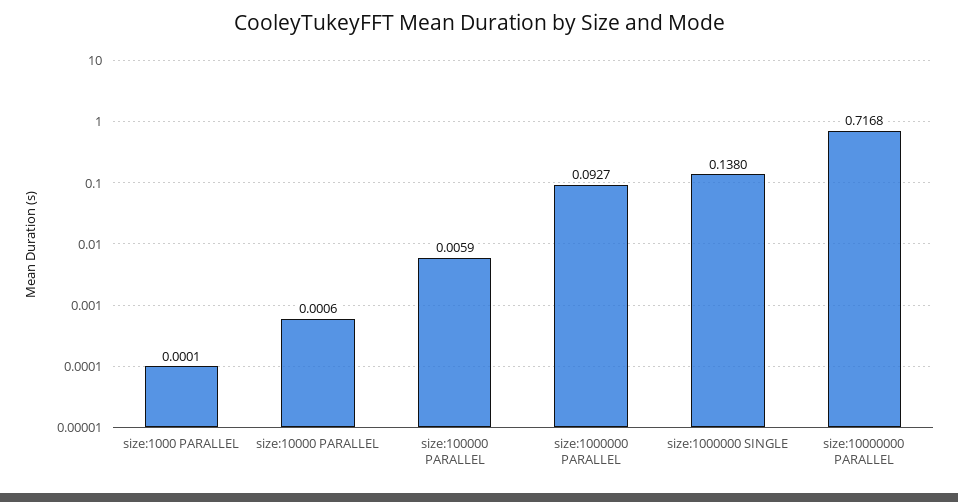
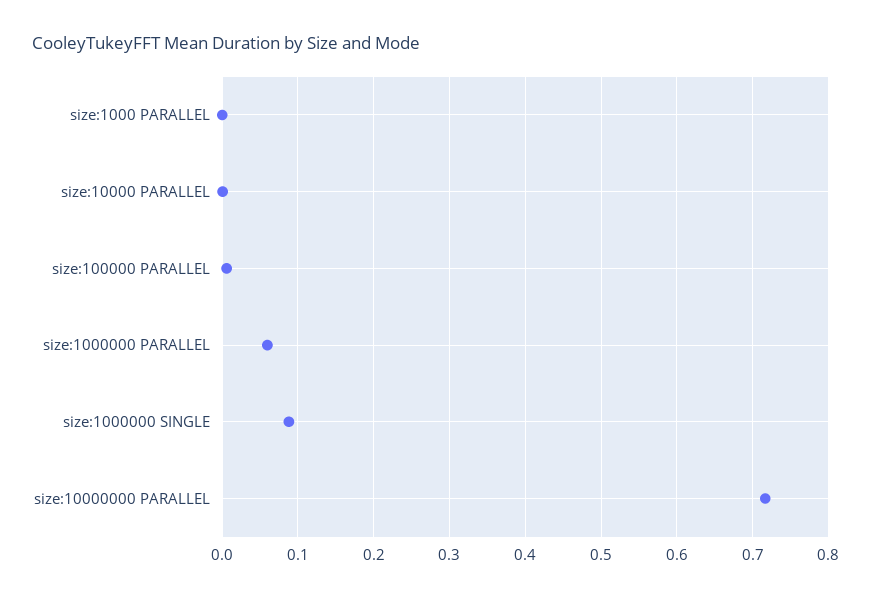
  {
    "size:1000 PARALLEL": 0.0001,
    "size:10000 PARALLEL": 0.0006,
    "size:100000 PARALLEL": 0.0059,
-   "size:1000000 PARALLEL": 0.0927,
+   "size:1000000 PARALLEL": 0.06,
-   "size:1000000 SINGLE": 0.138,
+   "size:1000000 SINGLE": 0.09,
    "size:10000000 PARALLEL": 0.7168
  }

